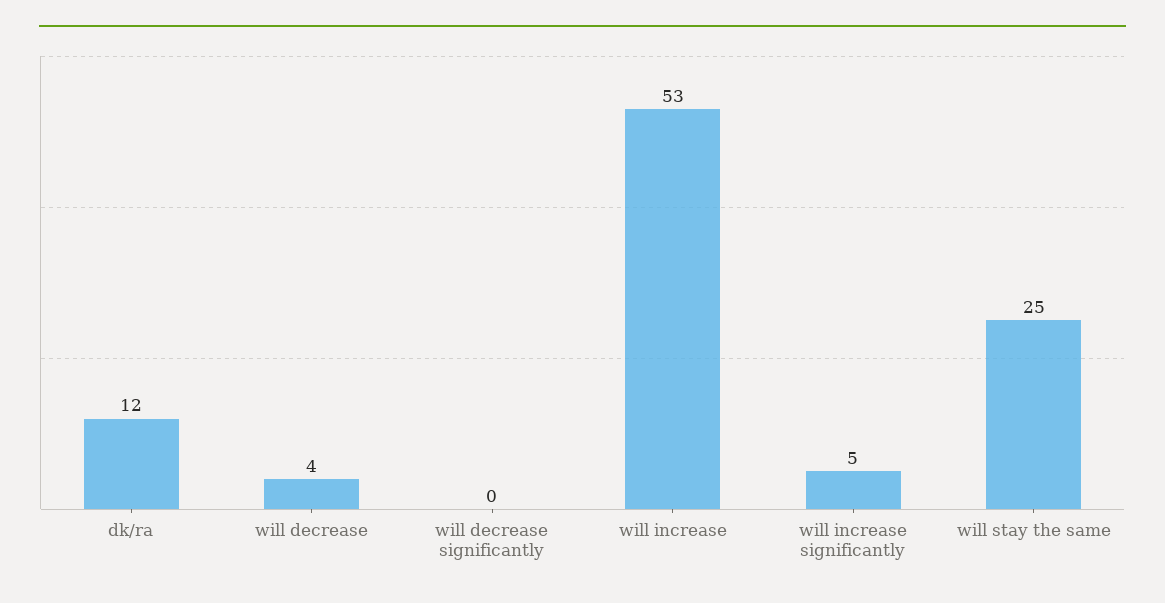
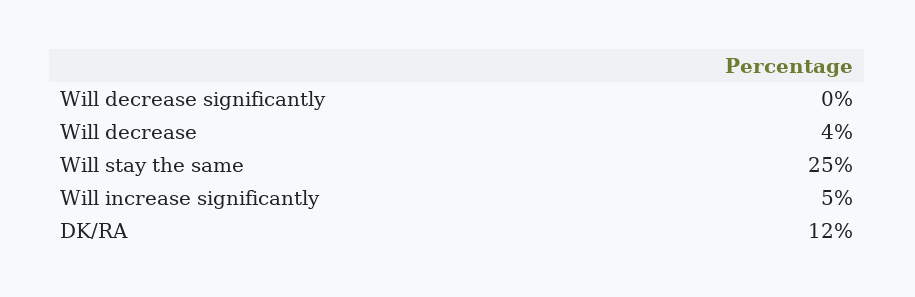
  {
    "dk/ra": 12,
    "will decrease": 4,
    "will decrease significantly": 0,
-   "will increase": 53,
    "will increase significantly": 5,
    "will stay the same": 25
  }

